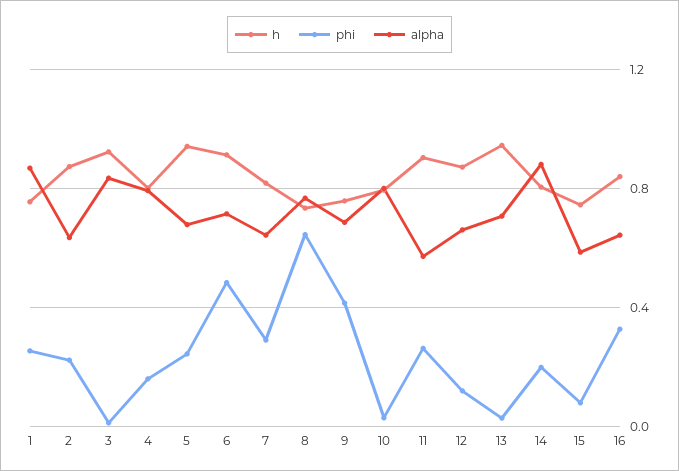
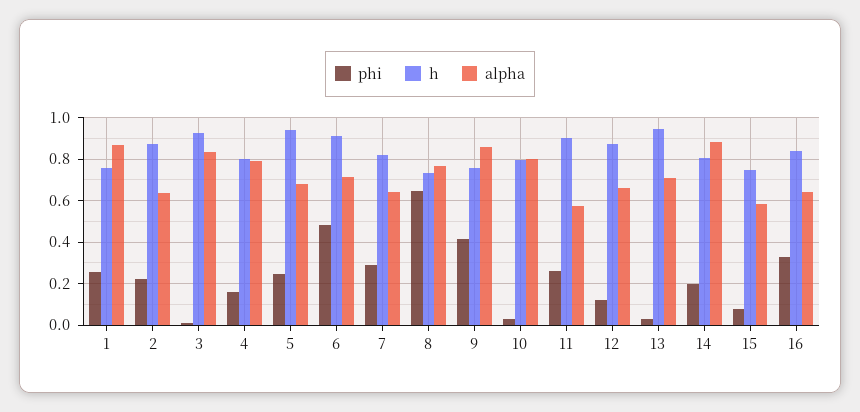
  {
    "h": {
      "1": 0.75,
      "2": 0.85,
      "3": 0.9,
      "4": 0.8,
      "5": 0.95,
      "6": 0.9,
      "7": 0.8,
      "8": 0.75,
      "9": 0.75,
      "10": 0.8,
      "11": 0.9,
      "12": 0.85,
      "13": 0.95,
      "14": 0.8,
      "15": 0.75,
      "16": 0.85
    },
    "phi": {
      "1": 0.25,
      "2": 0.2,
      "3": 0,
      "4": 0.15,
      "5": 0.25,
      "6": 0.5,
      "7": 0.3,
      "8": 0.65,
      "9": 0.4,
      "10": 0.05,
      "11": 0.25,
      "12": 0.1,
      "13": 0.05,
      "14": 0.2,
      "15": 0.1,
      "16": 0.35
    },
    "alpha": {
      "1": 0.85,
      "2": 0.65,
      "3": 0.85,
      "4": 0.8,
      "5": 0.7,
      "6": 0.7,
      "7": 0.65,
      "8": 0.75,
-     "9": 0.7,
+     "9": 0.85,
      "10": 0.8,
      "11": 0.55,
      "12": 0.65,
      "13": 0.7,
      "14": 0.9,
      "15": 0.6,
      "16": 0.65
    }
  }

